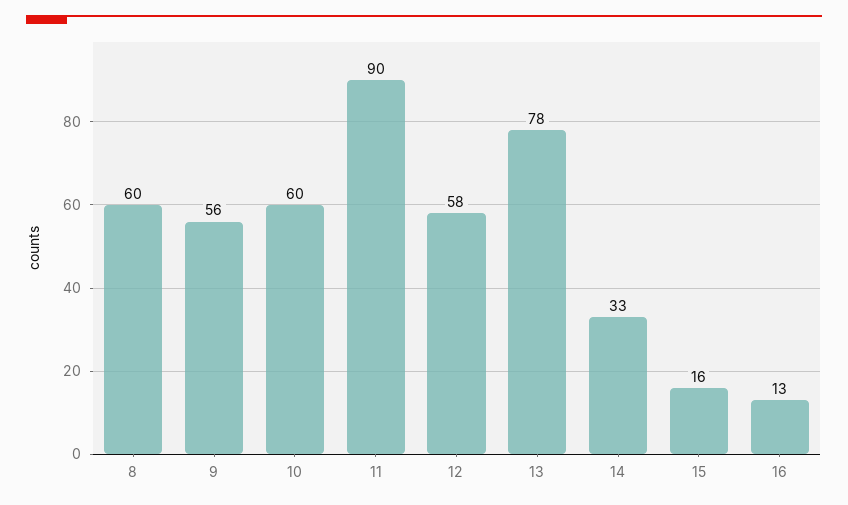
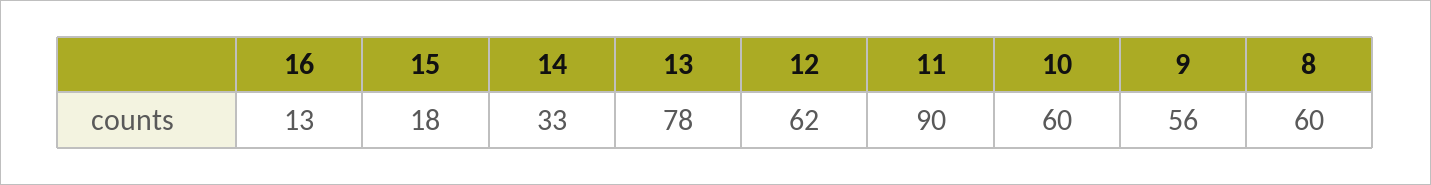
  {
    "8": 60,
    "9": 56,
    "10": 60,
    "11": 90,
-   "12": 58,
+   "12": 62,
    "13": 78,
    "14": 33,
-   "15": 16,
+   "15": 18,
    "16": 13
  }

